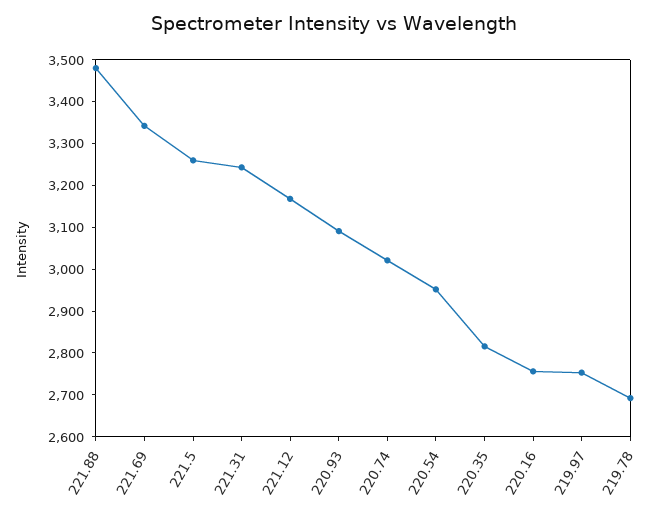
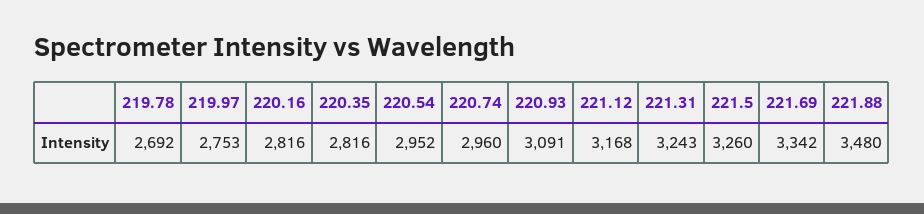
  {
    "221.88": 3480,
    "221.69": 3342,
    "221.5": 3260,
    "221.31": 3243,
    "221.12": 3168,
    "220.93": 3091,
-   "220.74": 3020,
+   "220.74": 2960,
    "220.54": 2952,
    "220.35": 2816,
-   "220.16": 2760,
+   "220.16": 2816,
    "219.97": 2753,
    "219.78": 2692
  }

